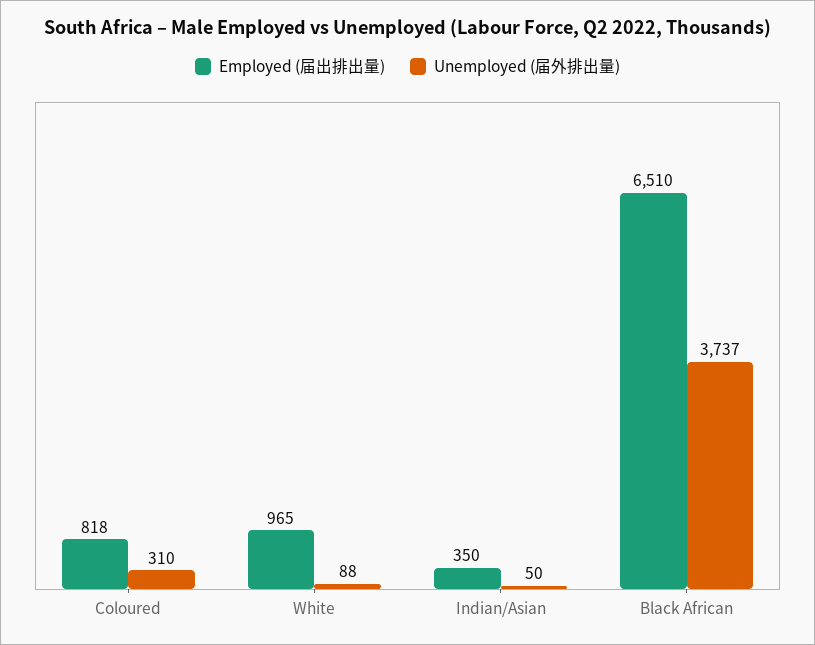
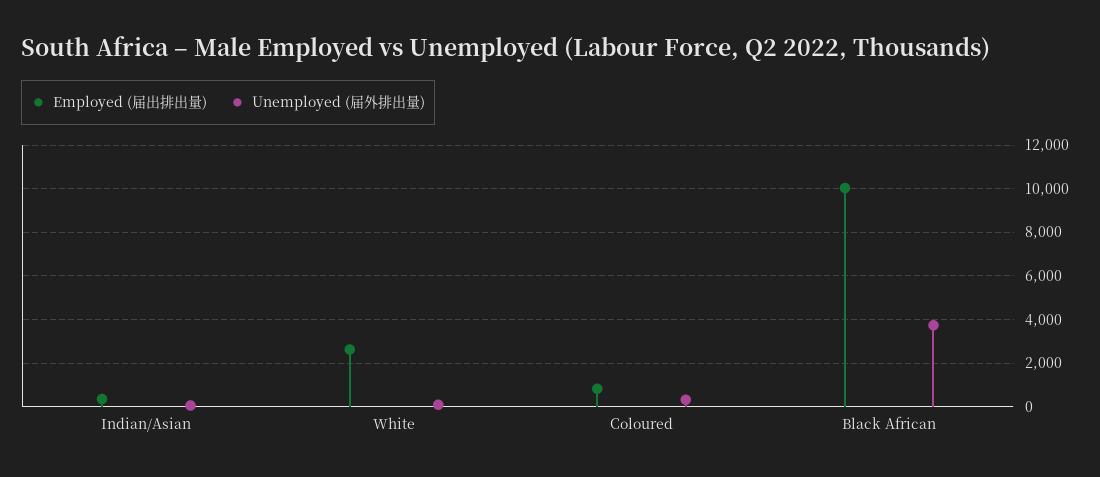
  {
    "Employed (届出排出量)": {
      "Coloured": 818,
-     "White": 965,
+     "White": 2500,
      "Indian/Asian": 350,
-     "Black African": 6510
+     "Black African": 10000
    },
    "Unemployed (届外排出量)": {
      "Coloured": 310,
      "White": 88,
      "Indian/Asian": 50,
      "Black African": 3737
    }
  }

